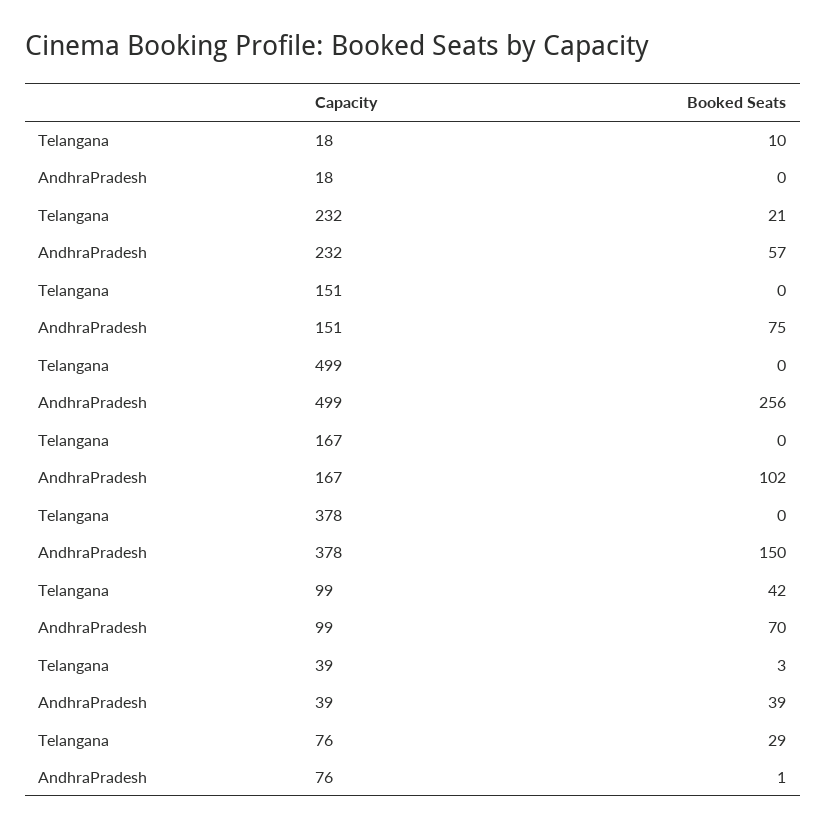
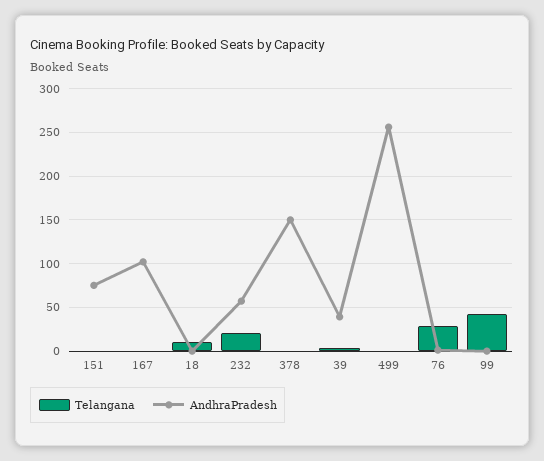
  {
    "Telangana": {
      "18": 10,
      "232": 21,
      "151": 0,
      "499": 0,
      "167": 0,
      "378": 0,
      "99": 42,
      "39": 3,
      "76": 29
    },
    "AndhraPradesh": {
      "18": 0,
      "232": 57,
      "151": 75,
      "499": 256,
      "167": 102,
      "378": 150,
-     "99": 70,
+     "99": 0,
      "39": 39,
      "76": 1
    }
  }

